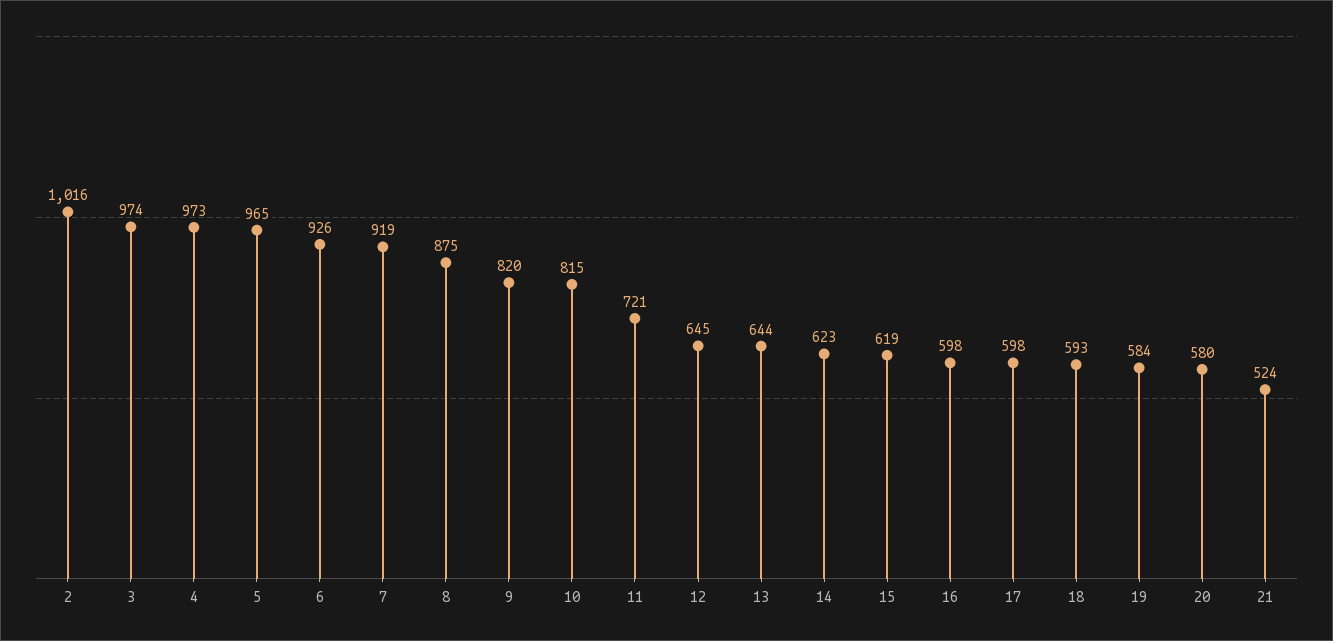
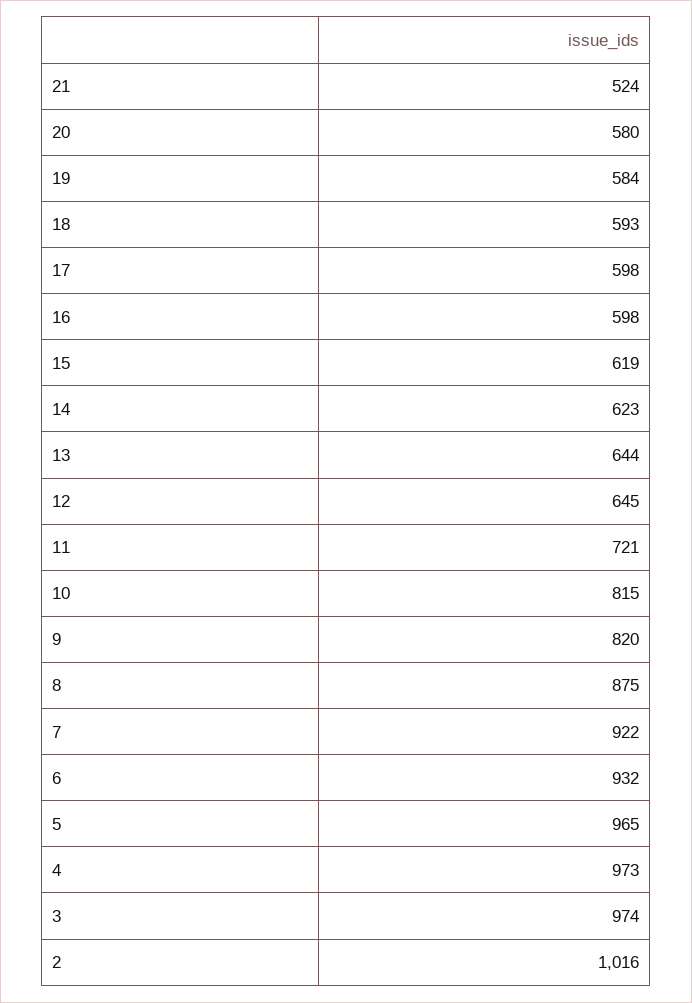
  {
    "2": 1016,
    "3": 974,
    "4": 973,
    "5": 965,
-   "6": 926,
+   "6": 932,
-   "7": 919,
+   "7": 922,
    "8": 875,
    "9": 820,
    "10": 815,
    "11": 721,
    "12": 645,
    "13": 644,
    "14": 623,
    "15": 619,
    "16": 598,
    "17": 598,
    "18": 593,
    "19": 584,
    "20": 580,
    "21": 524
  }

